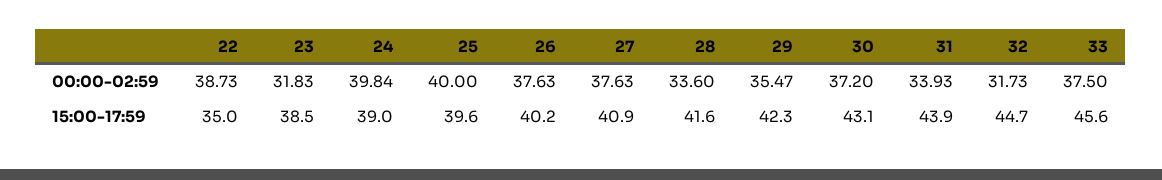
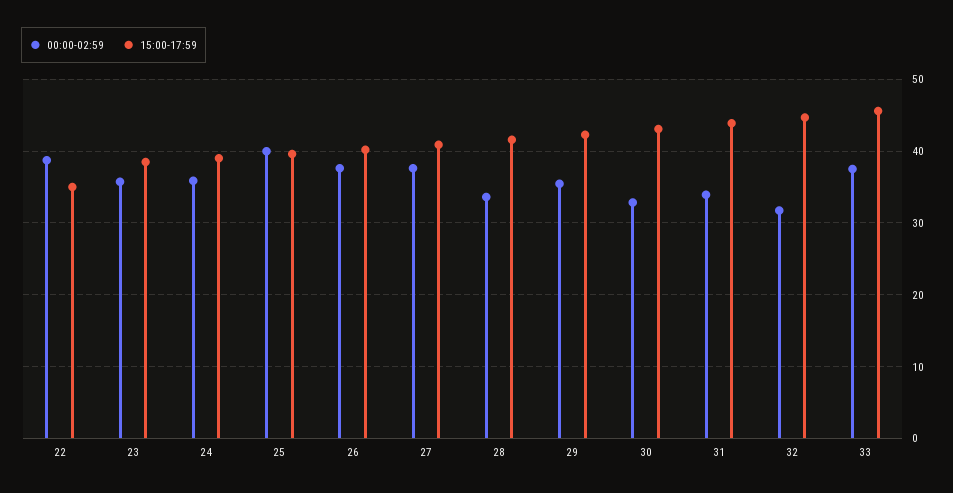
  {
    "00:00-02:59": {
      "22": 38.73,
-     "23": 31.83,
+     "23": 36,
-     "24": 39.84,
+     "24": 36,
      "25": 40,
      "26": 37.63,
      "27": 37.63,
      "28": 33.6,
      "29": 35.47,
-     "30": 37.2,
+     "30": 33,
      "31": 33.93,
      "32": 31.73,
      "33": 37.5
    },
    "15:00-17:59": {
      "22": 35,
      "23": 38.5,
      "24": 39,
      "25": 39.6,
      "26": 40.2,
      "27": 40.9,
      "28": 41.6,
      "29": 42.3,
      "30": 43.1,
      "31": 43.9,
      "32": 44.7,
      "33": 45.6
    }
  }

